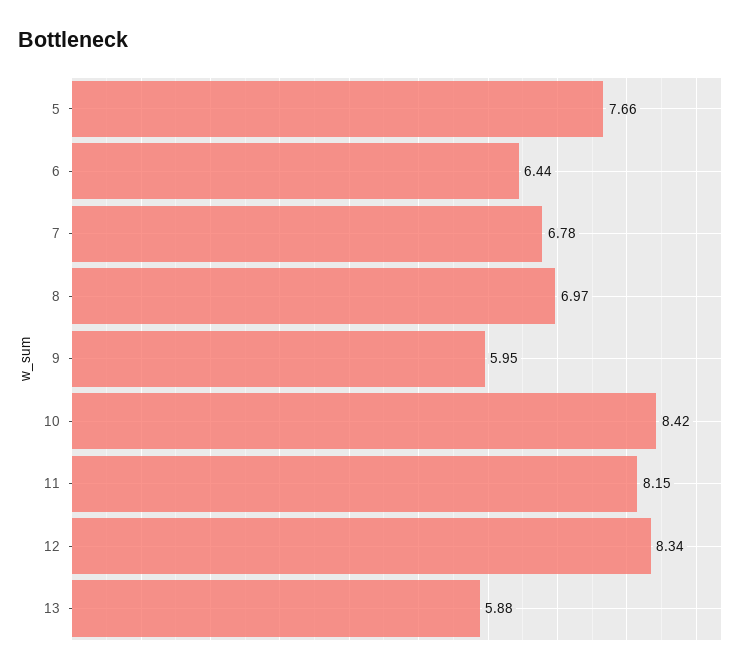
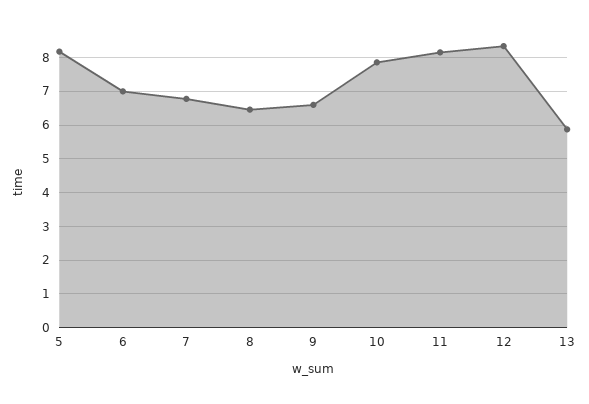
  {
-   "5": 7.66,
+   "5": 8.2,
-   "6": 6.44,
+   "6": 7,
    "7": 6.78,
-   "8": 6.97,
+   "8": 6.4,
-   "9": 5.95,
+   "9": 6.6,
-   "10": 8.42,
+   "10": 7.8,
    "11": 8.15,
    "12": 8.34,
    "13": 5.88
  }

